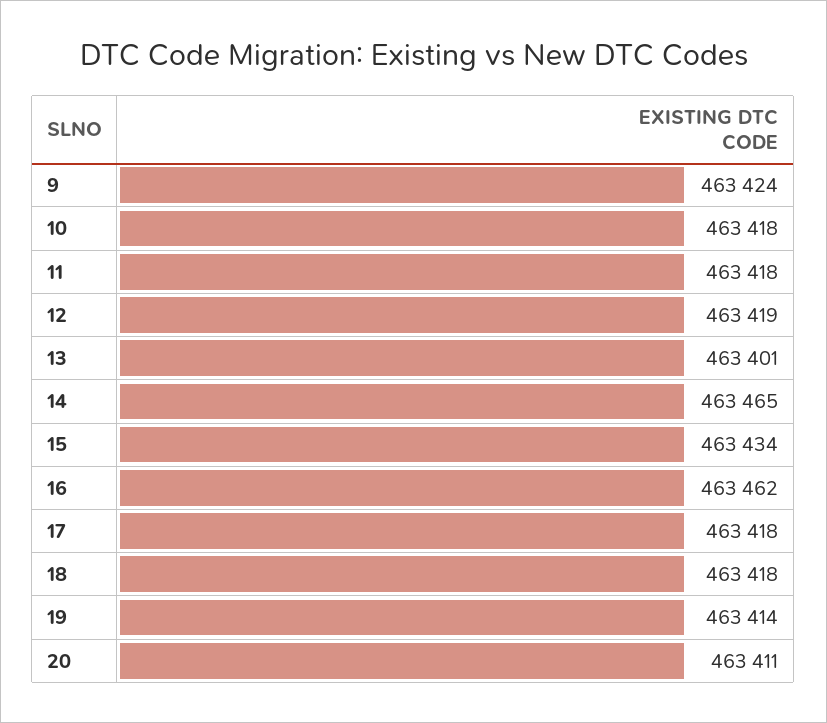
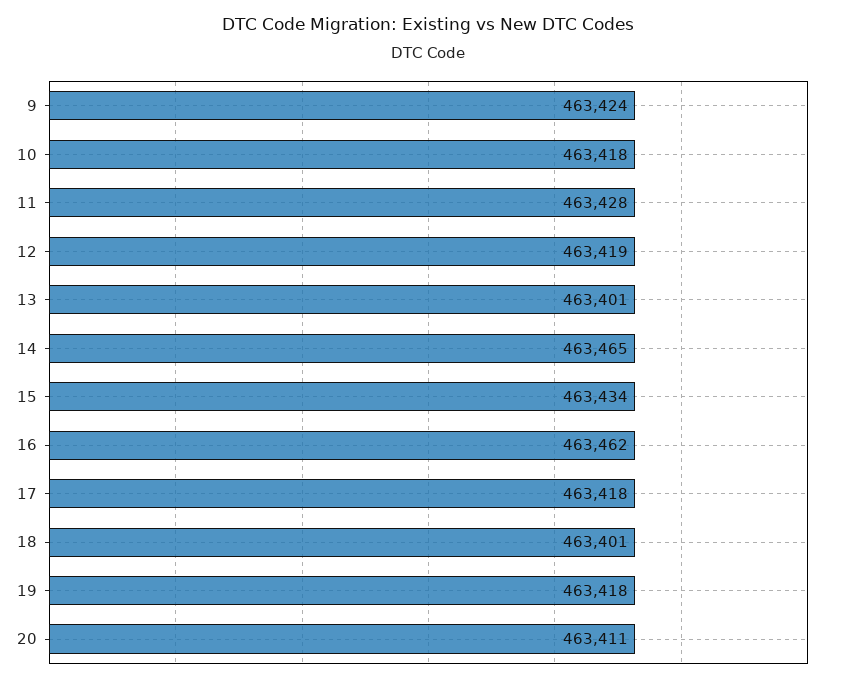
  {
    "9": 463424,
    "10": 463418,
-   "11": 463418,
+   "11": 463428,
    "12": 463419,
    "13": 463401,
    "14": 463465,
    "15": 463434,
    "16": 463462,
    "17": 463418,
-   "18": 463418,
+   "18": 463401,
-   "19": 463414,
+   "19": 463418,
    "20": 463411
  }

